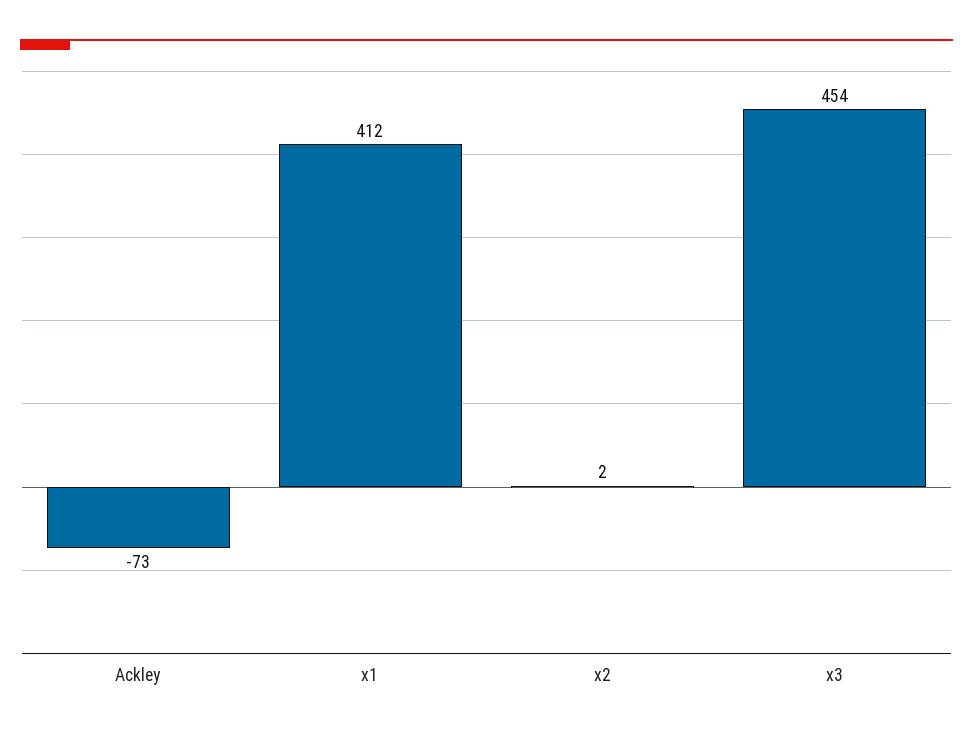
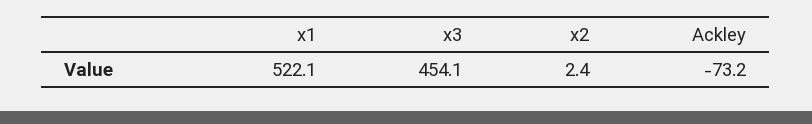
  {
    "Ackley": -73.2,
-   "x1": 412,
+   "x1": 522.1,
    "x2": 2.4,
    "x3": 454.1
  }

